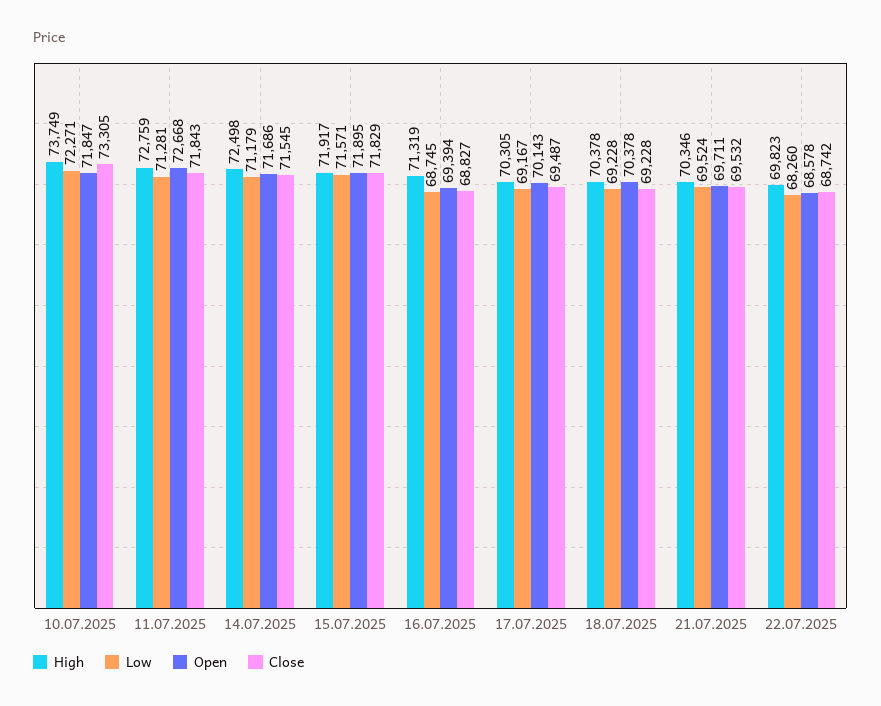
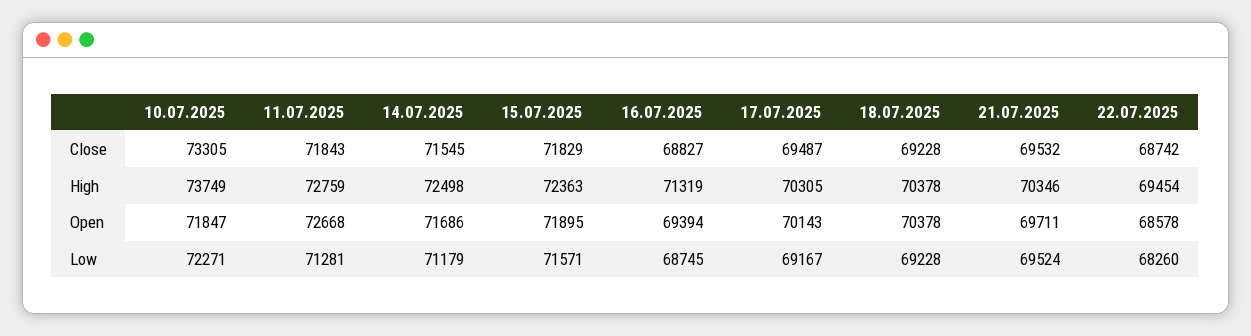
  {
    "High": {
      "10.07.2025": 73749,
      "11.07.2025": 72759,
      "14.07.2025": 72498,
-     "15.07.2025": 71917,
+     "15.07.2025": 72363,
      "16.07.2025": 71319,
      "17.07.2025": 70305,
      "18.07.2025": 70378,
      "21.07.2025": 70346,
-     "22.07.2025": 69823
+     "22.07.2025": 69454
    },
    "Low": {
      "10.07.2025": 72271,
      "11.07.2025": 71281,
      "14.07.2025": 71179,
      "15.07.2025": 71571,
      "16.07.2025": 68745,
      "17.07.2025": 69167,
      "18.07.2025": 69228,
      "21.07.2025": 69524,
      "22.07.2025": 68260
    },
    "Open": {
      "10.07.2025": 71847,
      "11.07.2025": 72668,
      "14.07.2025": 71686,
      "15.07.2025": 71895,
      "16.07.2025": 69394,
      "17.07.2025": 70143,
      "18.07.2025": 70378,
      "21.07.2025": 69711,
      "22.07.2025": 68578
    },
    "Close": {
      "10.07.2025": 73305,
      "11.07.2025": 71843,
      "14.07.2025": 71545,
      "15.07.2025": 71829,
      "16.07.2025": 68827,
      "17.07.2025": 69487,
      "18.07.2025": 69228,
      "21.07.2025": 69532,
      "22.07.2025": 68742
    }
  }

